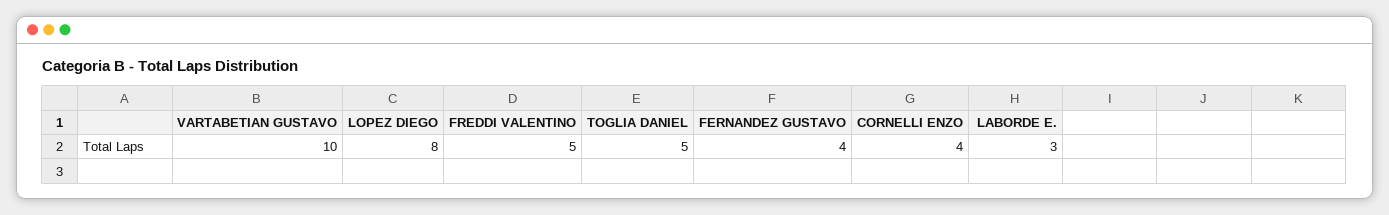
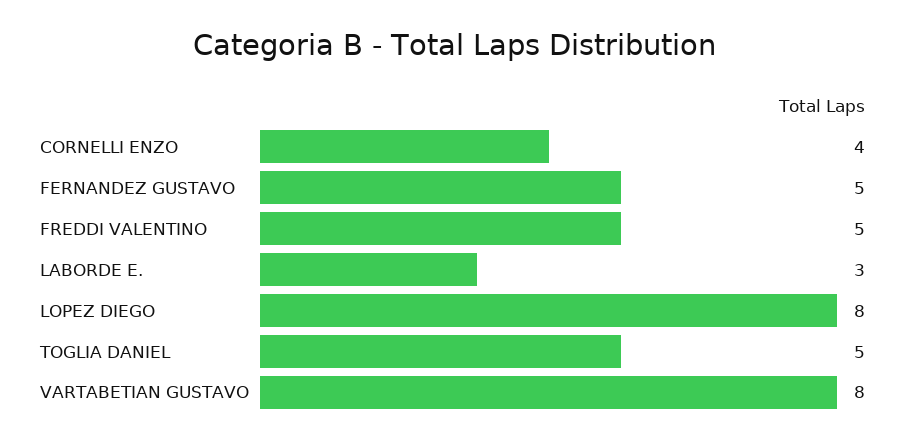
  {
-   "VARTABETIAN GUSTAVO": 10,
+   "VARTABETIAN GUSTAVO": 8,
    "LOPEZ DIEGO": 8,
    "FREDDI VALENTINO": 5,
    "TOGLIA DANIEL": 5,
-   "FERNANDEZ GUSTAVO": 4,
+   "FERNANDEZ GUSTAVO": 5,
    "CORNELLI ENZO": 4,
    "LABORDE E.": 3
  }

